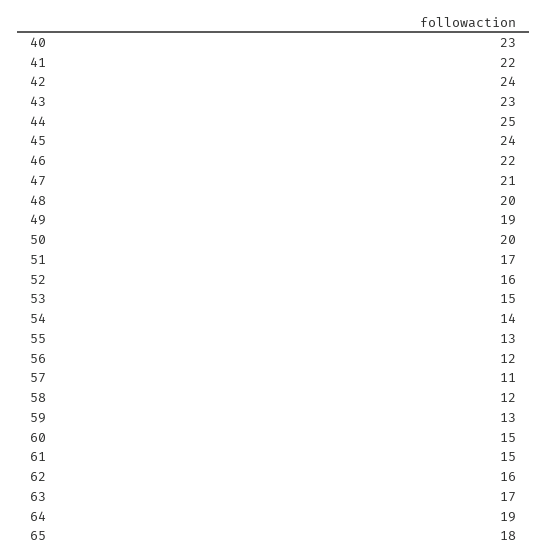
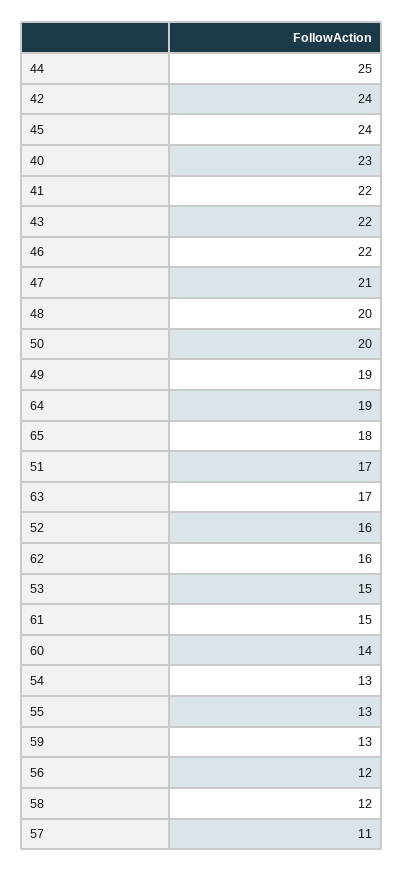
  {
    "40": 23,
    "41": 22,
    "42": 24,
-   "43": 23,
+   "43": 22,
    "44": 25,
    "45": 24,
    "46": 22,
    "47": 21,
    "48": 20,
    "49": 19,
    "50": 20,
    "51": 17,
    "52": 16,
    "53": 15,
-   "54": 14,
+   "54": 13,
    "55": 13,
    "56": 12,
    "57": 11,
    "58": 12,
    "59": 13,
-   "60": 15,
+   "60": 14,
    "61": 15,
    "62": 16,
    "63": 17,
    "64": 19,
    "65": 18
  }

